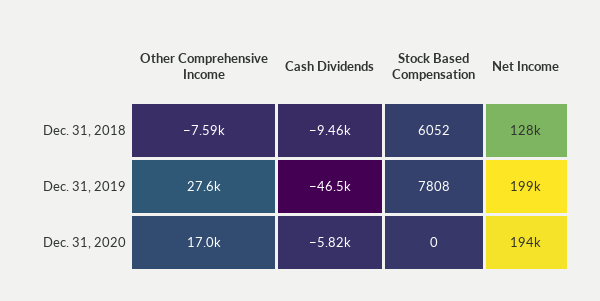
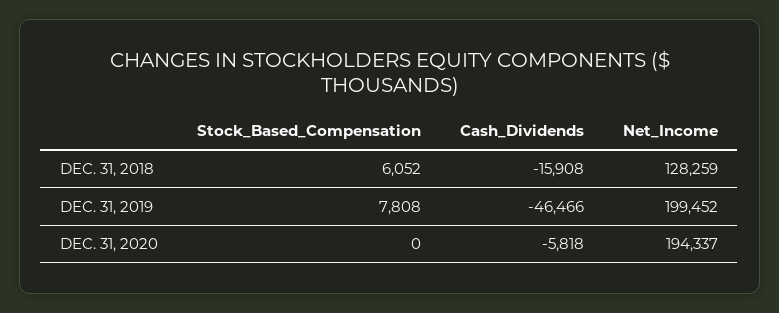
  {
-   "Other Comprehensive Income": {
-     "Dec. 31, 2018": -7590,
-     "Dec. 31, 2019": 27600,
-     "Dec. 31, 2020": 17000
-   },
    "Cash Dividends": {
-     "Dec. 31, 2018": -9460,
+     "Dec. 31, 2018": -15908,
      "Dec. 31, 2019": -46466,
      "Dec. 31, 2020": -5818
    },
    "Stock Based Compensation": {
      "Dec. 31, 2018": 6052,
      "Dec. 31, 2019": 7808,
      "Dec. 31, 2020": 0
    },
    "Net Income": {
      "Dec. 31, 2018": 128259,
      "Dec. 31, 2019": 199452,
      "Dec. 31, 2020": 194337
    }
  }

